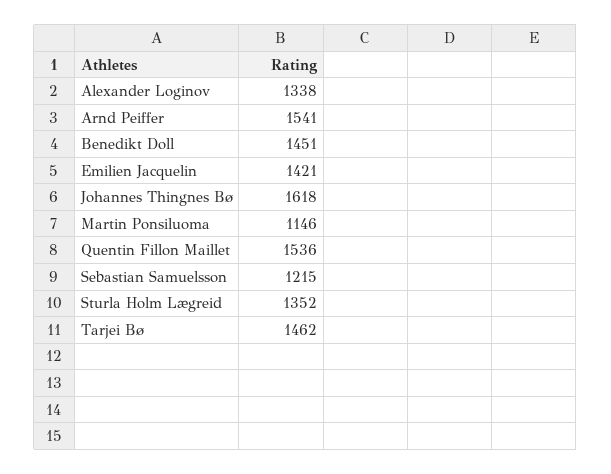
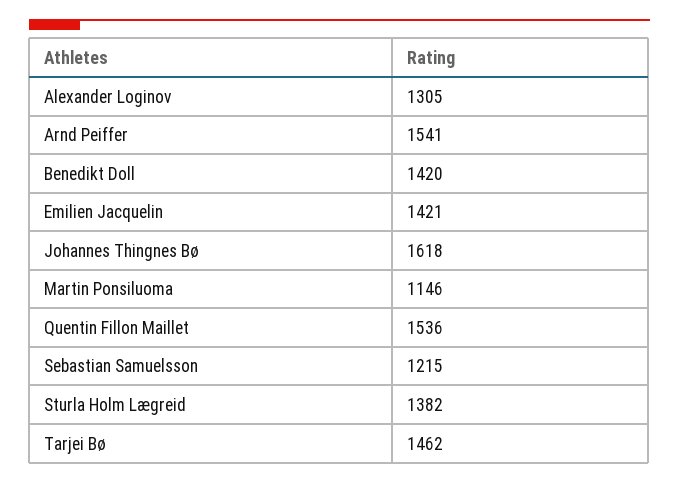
  {
-   "Alexander Loginov": 1338,
+   "Alexander Loginov": 1305,
    "Arnd Peiffer": 1541,
-   "Benedikt Doll": 1451,
+   "Benedikt Doll": 1420,
    "Emilien Jacquelin": 1421,
    "Johannes Thingnes Bø": 1618,
    "Martin Ponsiluoma": 1146,
    "Quentin Fillon Maillet": 1536,
    "Sebastian Samuelsson": 1215,
-   "Sturla Holm Lægreid": 1352,
+   "Sturla Holm Lægreid": 1382,
    "Tarjei Bø": 1462
  }

